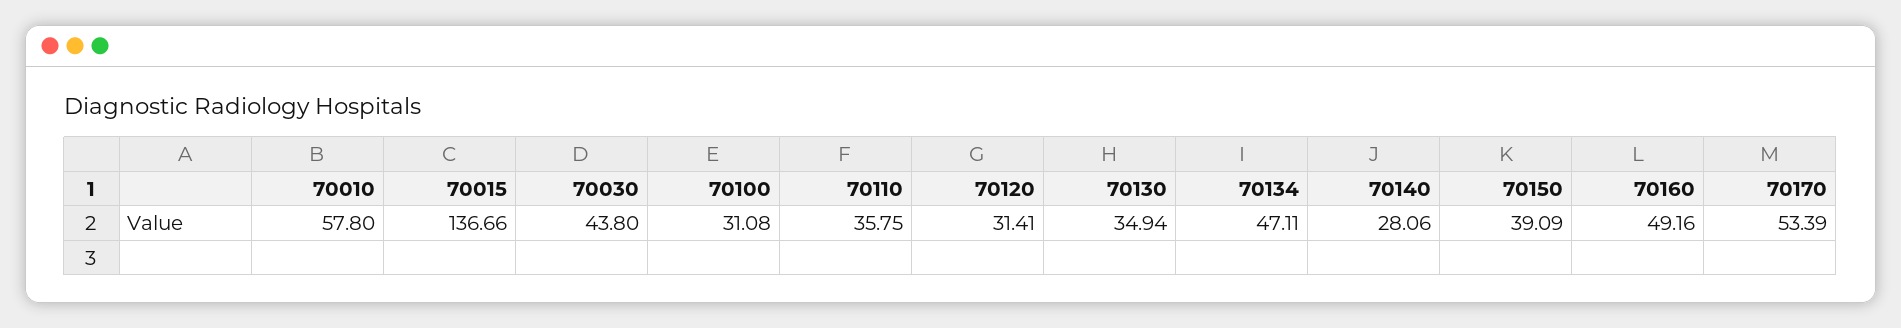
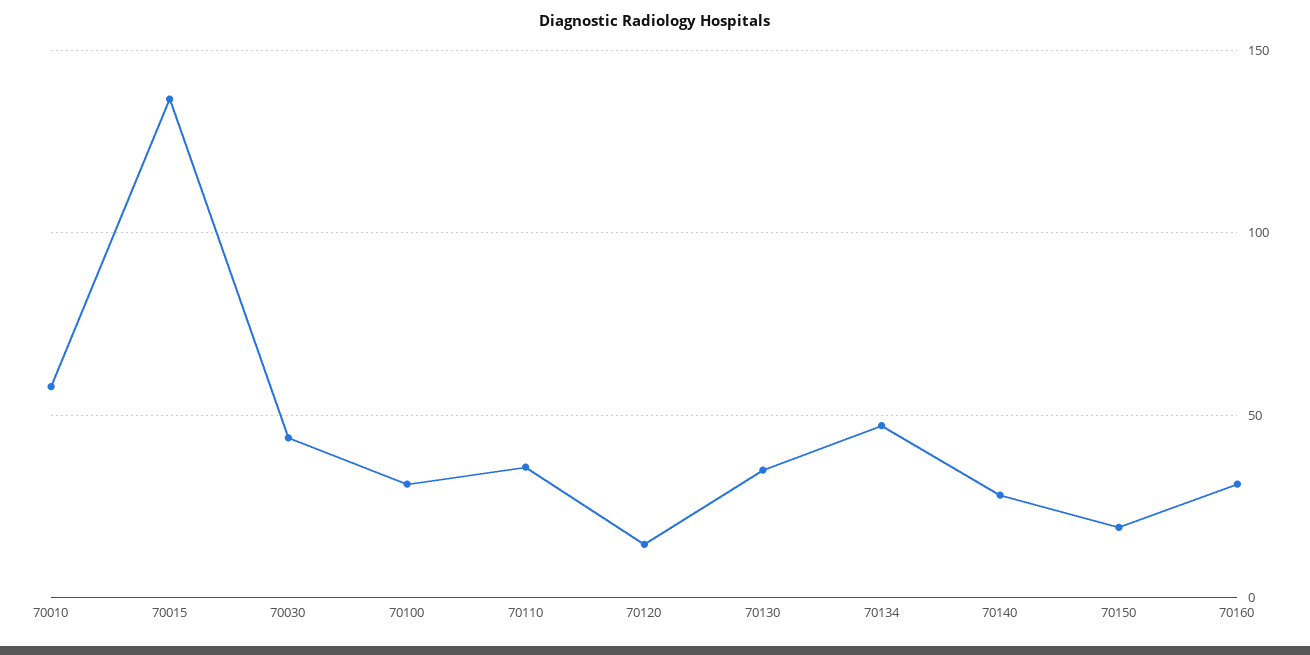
  {
    "70010": 57.8,
    "70015": 136.66,
    "70030": 43.8,
    "70100": 31.08,
    "70110": 35.75,
-   "70120": 31.41,
+   "70120": 15,
    "70130": 34.94,
    "70134": 47.11,
    "70140": 28.06,
-   "70150": 39.09,
+   "70150": 20,
-   "70160": 49.16,
+   "70160": 30
-   "70170": 53.39
  }

